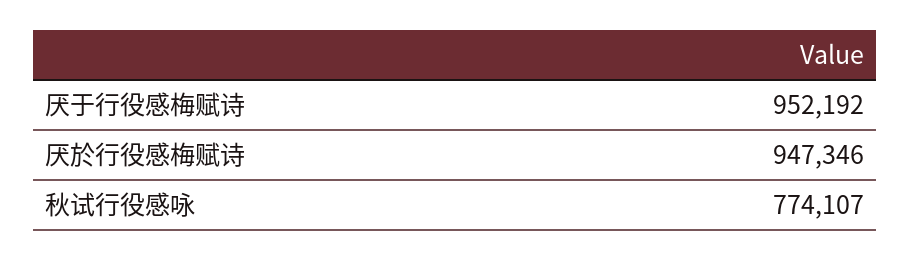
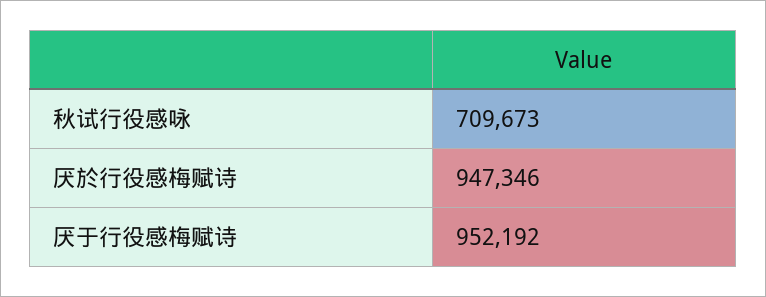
  {
    "厌于行役感梅赋诗": 952192,
    "厌於行役感梅赋诗": 947346,
-   "秋试行役感咏": 774107
+   "秋试行役感咏": 709673
  }

